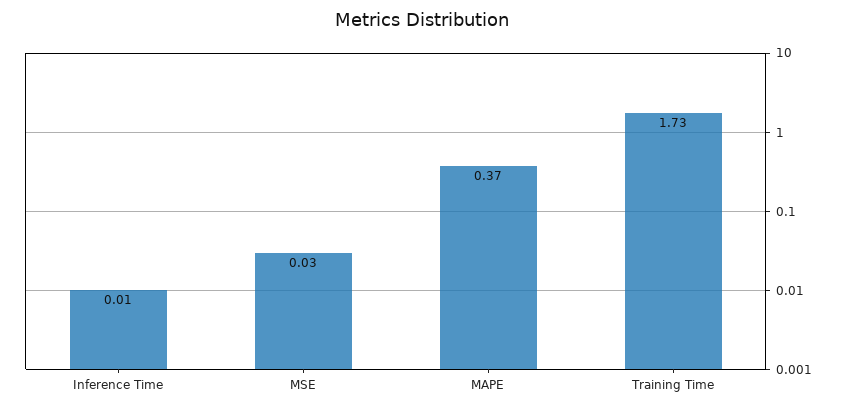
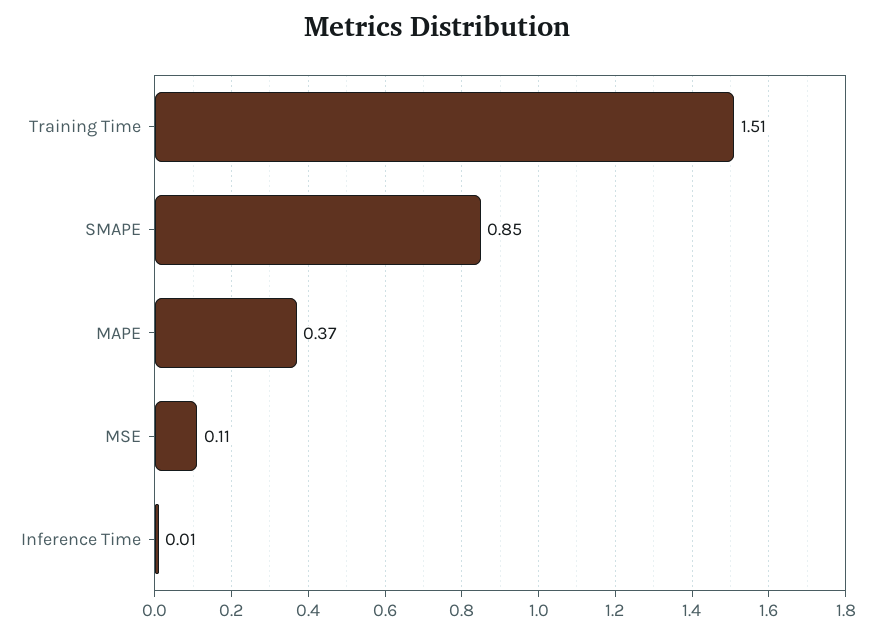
  {
    "Inference Time": 0.01,
-   "MSE": 0.03,
+   "MSE": 0.11,
    "MAPE": 0.37,
-   "Training Time": 1.73
+   "Training Time": 1.51,
+   "SMAPE": 0.85
  }

